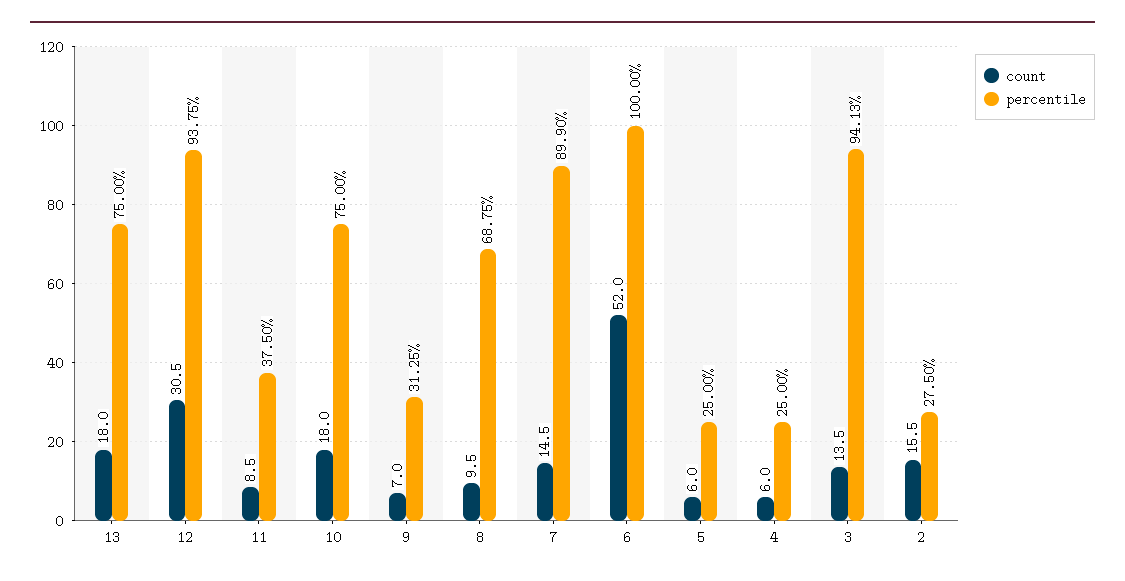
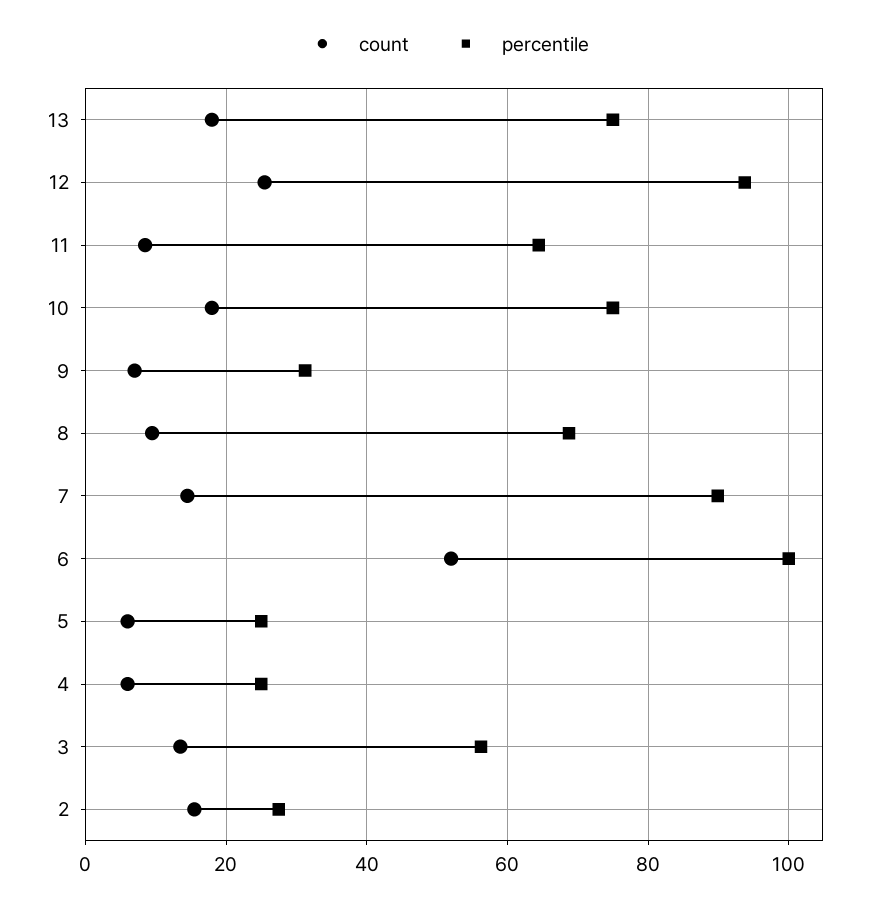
  {
    "count": {
      "13": 18,
-     "12": 30.5,
+     "12": 26,
      "11": 8.5,
      "10": 18,
      "9": 7,
      "8": 9.5,
      "7": 14.5,
      "6": 52,
      "5": 6,
      "4": 6,
      "3": 13.5,
      "2": 15.5
    },
    "percentile": {
      "13": 75,
      "12": 93.75,
-     "11": 37.5,
+     "11": 64,
      "10": 75,
      "9": 31.25,
      "8": 68.75,
      "7": 89.9,
      "6": 100,
      "5": 25,
      "4": 25,
-     "3": 94.13,
+     "3": 56,
      "2": 27.5
    }
  }

